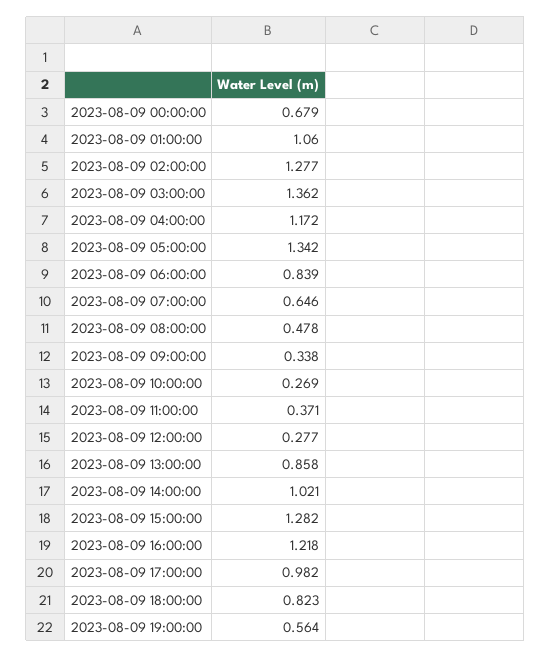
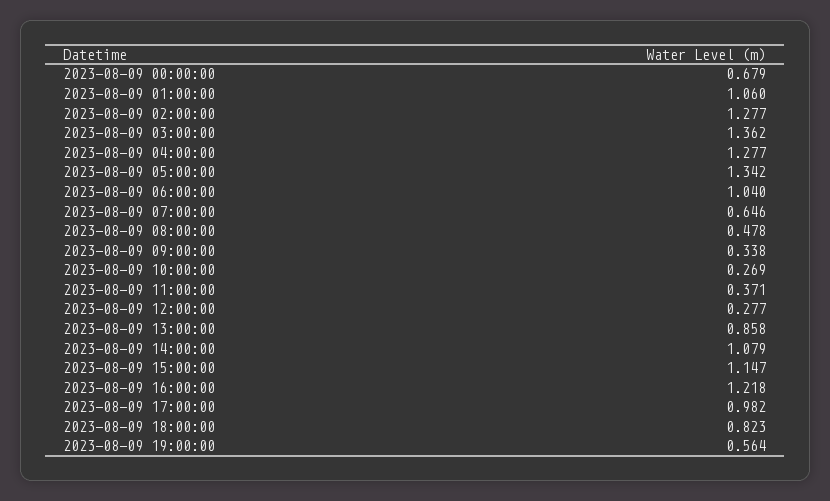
  {
    "2023-08-09 00:00:00": 0.679,
    "2023-08-09 01:00:00": 1.06,
    "2023-08-09 02:00:00": 1.277,
    "2023-08-09 03:00:00": 1.362,
-   "2023-08-09 04:00:00": 1.172,
+   "2023-08-09 04:00:00": 1.277,
    "2023-08-09 05:00:00": 1.342,
-   "2023-08-09 06:00:00": 0.839,
+   "2023-08-09 06:00:00": 1.04,
    "2023-08-09 07:00:00": 0.646,
    "2023-08-09 08:00:00": 0.478,
    "2023-08-09 09:00:00": 0.338,
    "2023-08-09 10:00:00": 0.269,
    "2023-08-09 11:00:00": 0.371,
    "2023-08-09 12:00:00": 0.277,
    "2023-08-09 13:00:00": 0.858,
-   "2023-08-09 14:00:00": 1.021,
+   "2023-08-09 14:00:00": 1.079,
-   "2023-08-09 15:00:00": 1.282,
+   "2023-08-09 15:00:00": 1.147,
    "2023-08-09 16:00:00": 1.218,
    "2023-08-09 17:00:00": 0.982,
    "2023-08-09 18:00:00": 0.823,
    "2023-08-09 19:00:00": 0.564
  }

